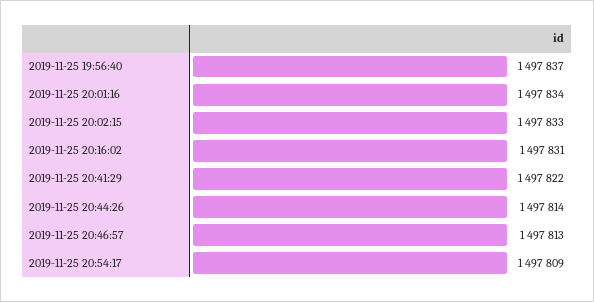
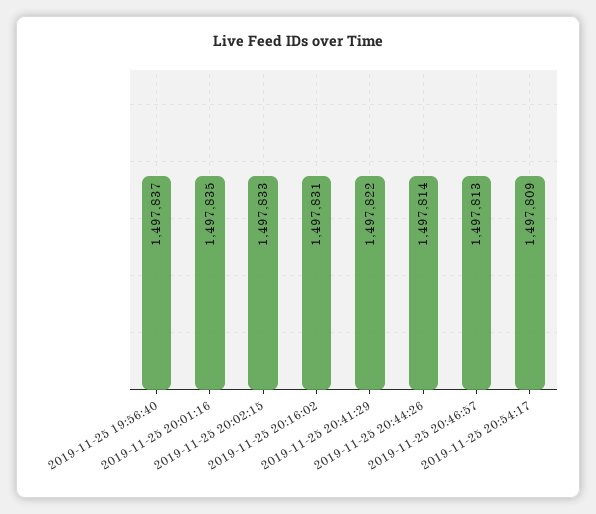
  {
    "2019-11-25 19:56:40": 1497837,
-   "2019-11-25 20:01:16": 1497834,
+   "2019-11-25 20:01:16": 1497835,
    "2019-11-25 20:02:15": 1497833,
    "2019-11-25 20:16:02": 1497831,
    "2019-11-25 20:41:29": 1497822,
    "2019-11-25 20:44:26": 1497814,
    "2019-11-25 20:46:57": 1497813,
    "2019-11-25 20:54:17": 1497809
  }

